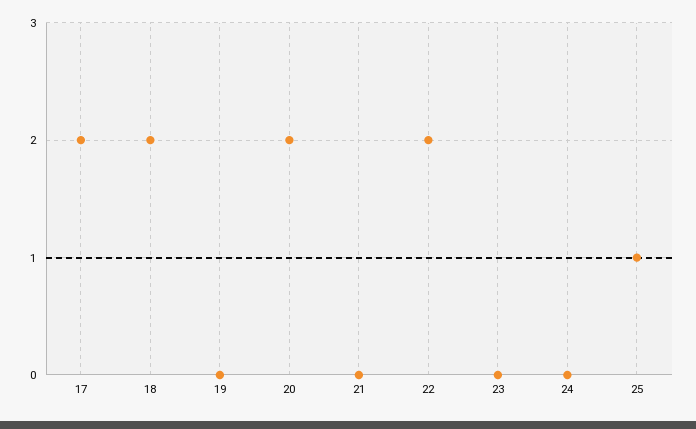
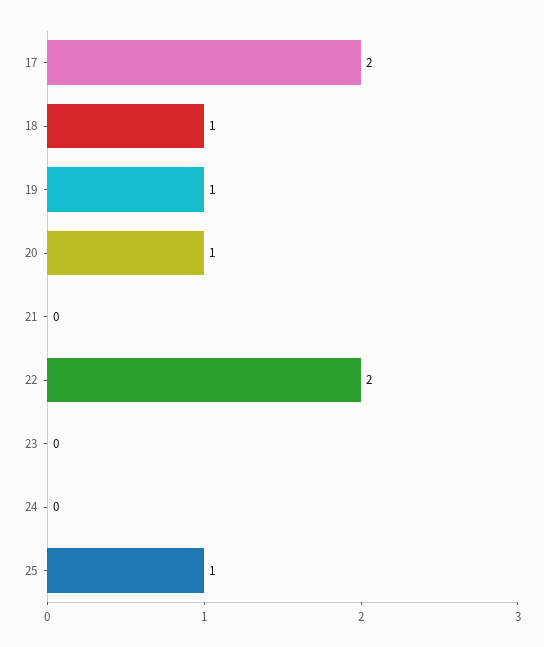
  {
    "17": 2,
-   "18": 2,
+   "18": 1,
-   "19": 0,
+   "19": 1,
-   "20": 2,
+   "20": 1,
    "21": 0,
    "22": 2,
    "23": 0,
    "24": 0,
    "25": 1
  }

